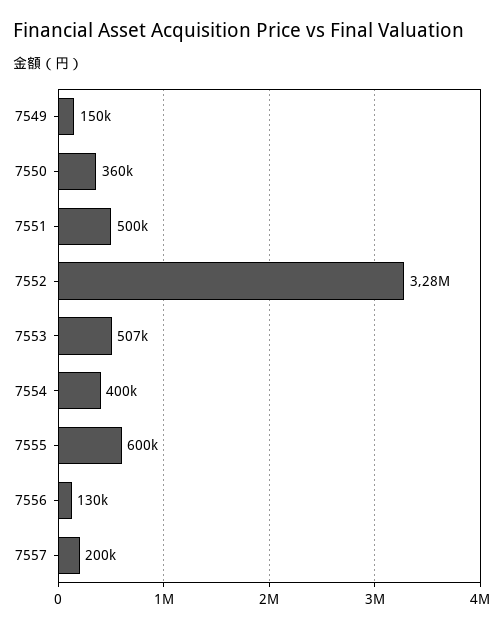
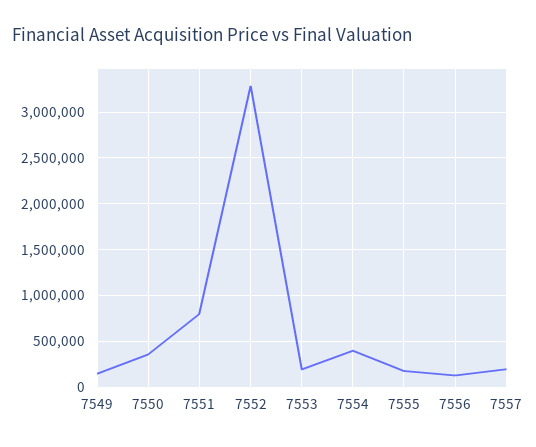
  {
    "7549": 150000,
    "7550": 360000,
-   "7551": 500000,
+   "7551": 800000,
    "7552": 3280000,
-   "7553": 507000,
+   "7553": 200000,
    "7554": 400000,
-   "7555": 600000,
+   "7555": 200000,
    "7556": 130000,
    "7557": 200000
  }

